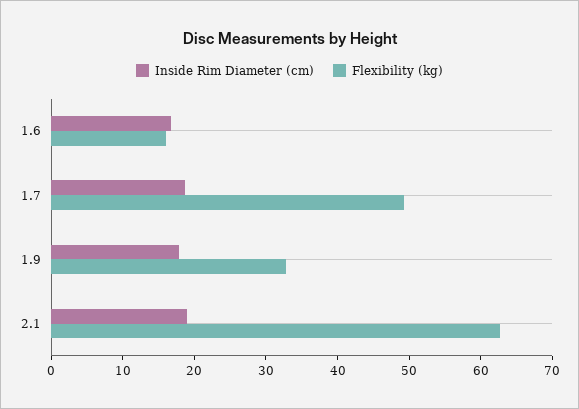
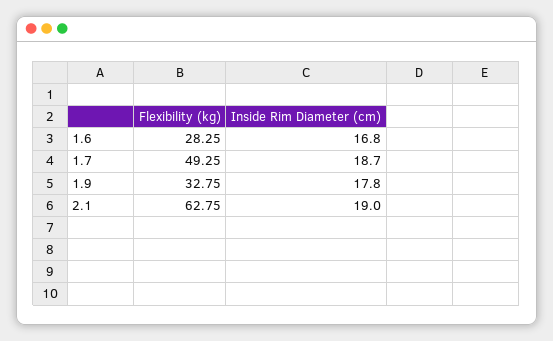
  {
    "Inside Rim Diameter (cm)": {
      "1.6": 16.8,
      "1.7": 18.7,
      "1.9": 17.8,
      "2.1": 19
    },
    "Flexibility (kg)": {
-     "1.6": 16,
+     "1.6": 28.25,
      "1.7": 49.25,
      "1.9": 32.75,
      "2.1": 62.75
    }
  }

